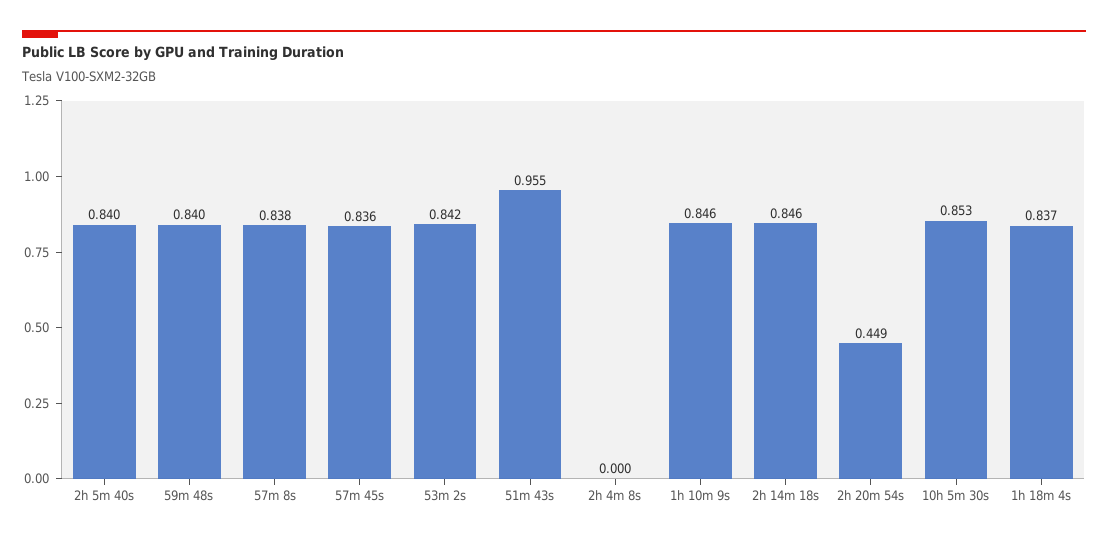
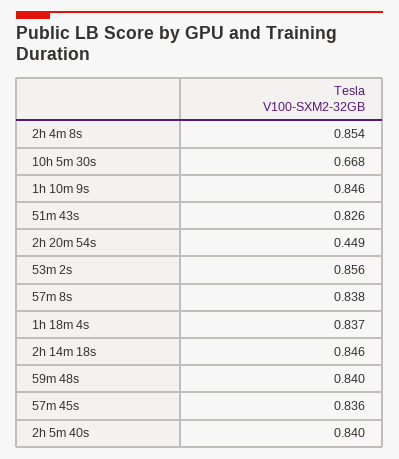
  {
    "2h 5m 40s": 0.84,
    "59m 48s": 0.84,
    "57m 8s": 0.838,
    "57m 45s": 0.836,
-   "53m 2s": 0.842,
+   "53m 2s": 0.856,
-   "51m 43s": 0.955,
+   "51m 43s": 0.826,
-   "2h 4m 8s": 0,
+   "2h 4m 8s": 0.854,
    "1h 10m 9s": 0.846,
    "2h 14m 18s": 0.846,
    "2h 20m 54s": 0.449,
-   "10h 5m 30s": 0.853,
+   "10h 5m 30s": 0.668,
    "1h 18m 4s": 0.837
  }

